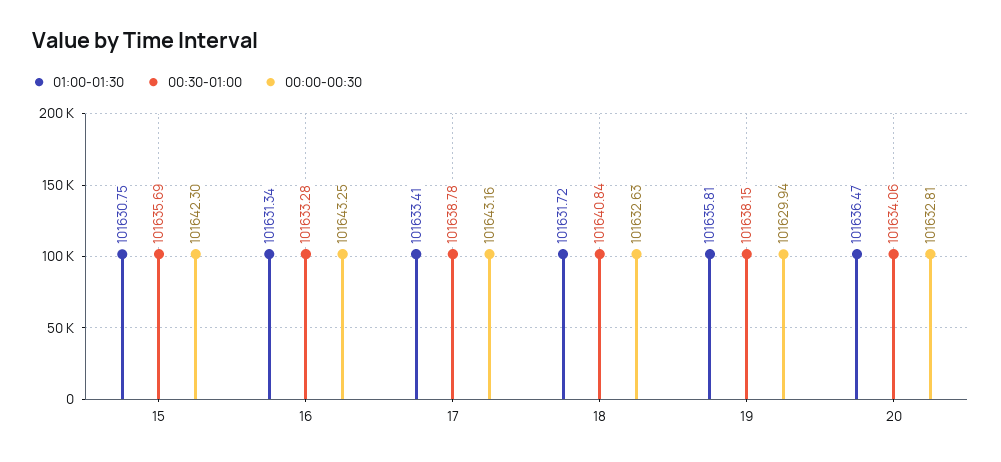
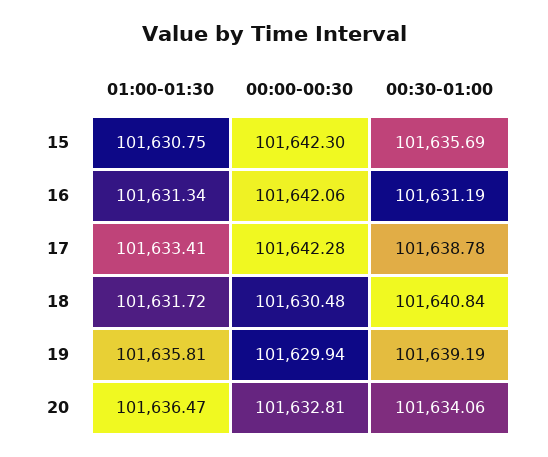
  {
    "01:00-01:30": {
      "15": 101630.75,
      "16": 101631.34,
      "17": 101633.41,
      "18": 101631.72,
      "19": 101635.81,
      "20": 101636.47
    },
    "00:30-01:00": {
      "15": 101635.69,
-     "16": 101633.28,
+     "16": 101631.19,
      "17": 101638.78,
      "18": 101640.84,
-     "19": 101638.15,
+     "19": 101639.19,
      "20": 101634.06
    },
    "00:00-00:30": {
      "15": 101642.3,
-     "16": 101643.25,
+     "16": 101642.06,
-     "17": 101643.16,
+     "17": 101642.28,
-     "18": 101632.63,
+     "18": 101630.48,
      "19": 101629.94,
      "20": 101632.81
    }
  }

